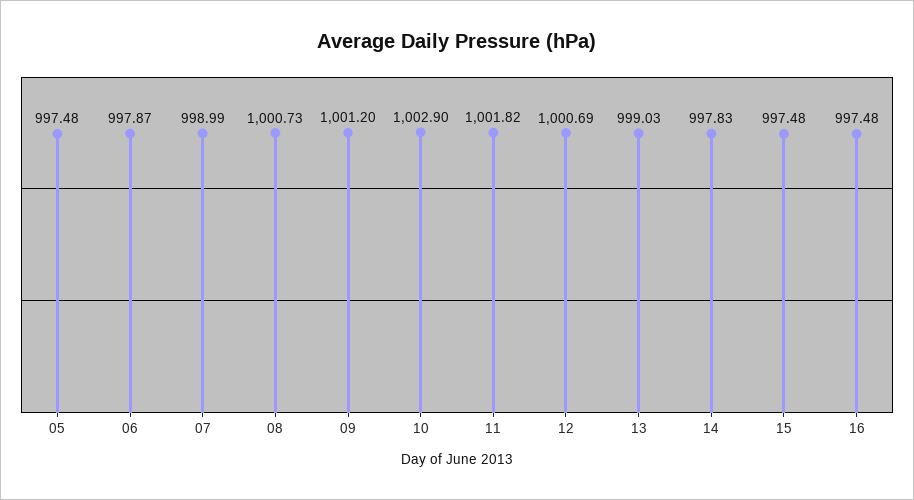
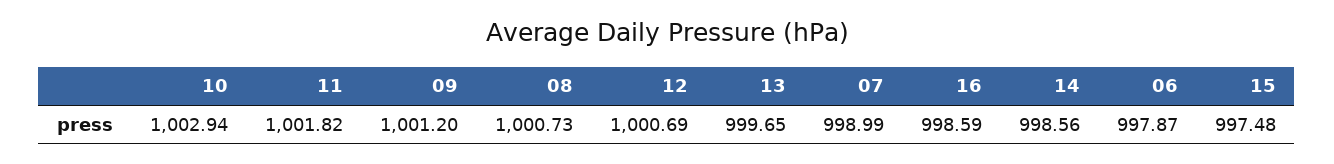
  {
-   "05": 997.48,
    "06": 997.87,
    "07": 998.99,
    "08": 1000.73,
    "09": 1001.2,
-   "10": 1002.9,
+   "10": 1002.94,
    "11": 1001.82,
    "12": 1000.69,
-   "13": 999.03,
+   "13": 999.65,
-   "14": 997.83,
+   "14": 998.56,
    "15": 997.48,
-   "16": 997.48
+   "16": 998.59
  }

